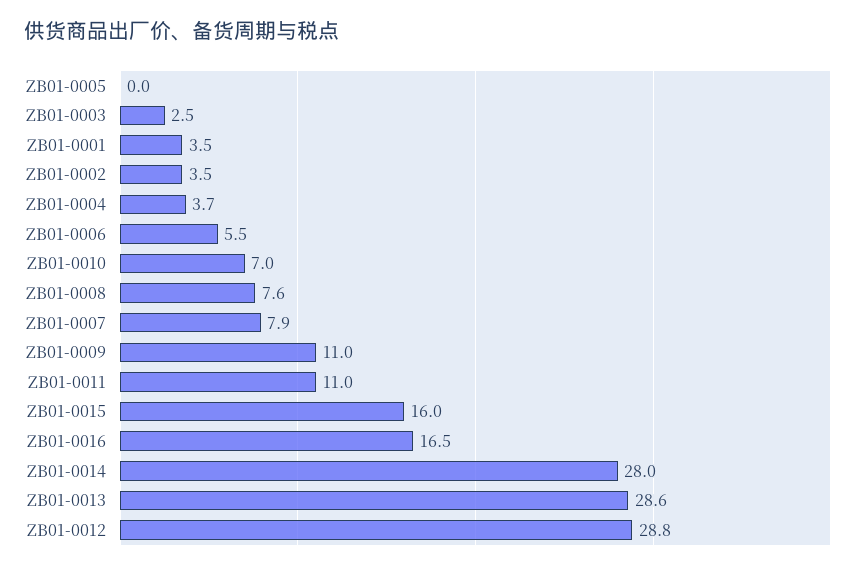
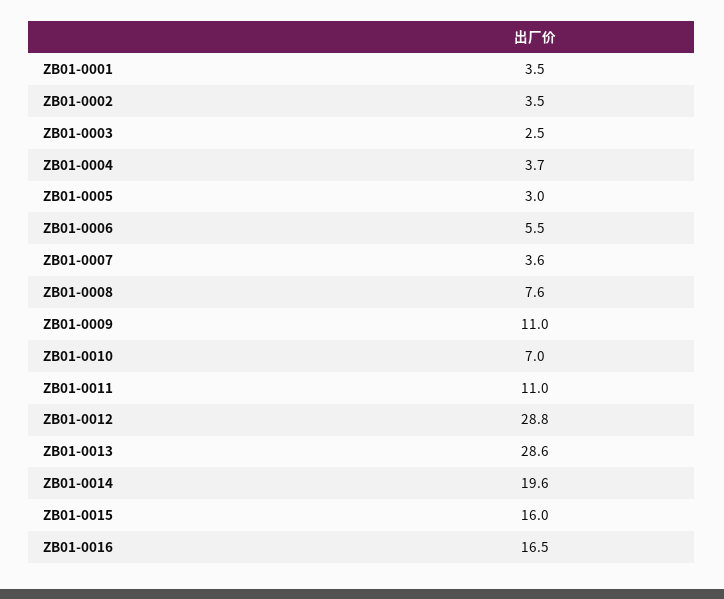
  {
-   "ZB01-0005": 0,
+   "ZB01-0005": 3,
    "ZB01-0003": 2.5,
    "ZB01-0001": 3.5,
    "ZB01-0002": 3.5,
    "ZB01-0004": 3.7,
    "ZB01-0006": 5.5,
    "ZB01-0010": 7,
    "ZB01-0008": 7.6,
-   "ZB01-0007": 7.9,
+   "ZB01-0007": 3.6,
    "ZB01-0009": 11,
    "ZB01-0011": 11,
    "ZB01-0015": 16,
    "ZB01-0016": 16.5,
-   "ZB01-0014": 28,
+   "ZB01-0014": 19.6,
    "ZB01-0013": 28.6,
    "ZB01-0012": 28.8
  }

